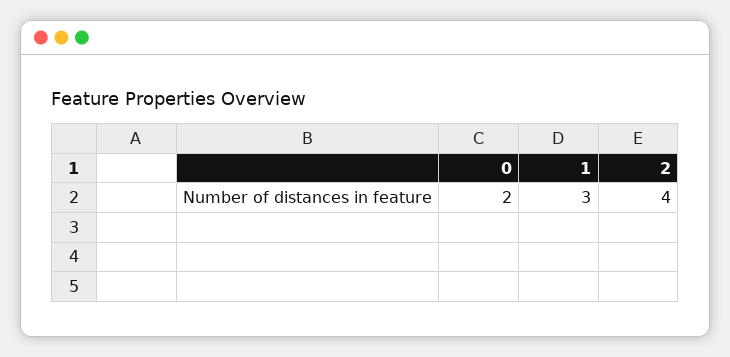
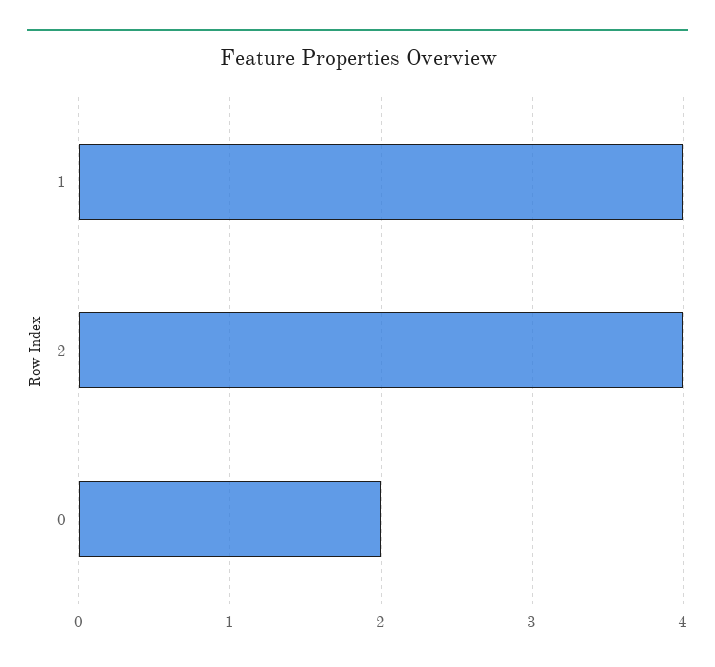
  {
    "0": 2,
-   "1": 3,
+   "1": 4,
    "2": 4
  }

